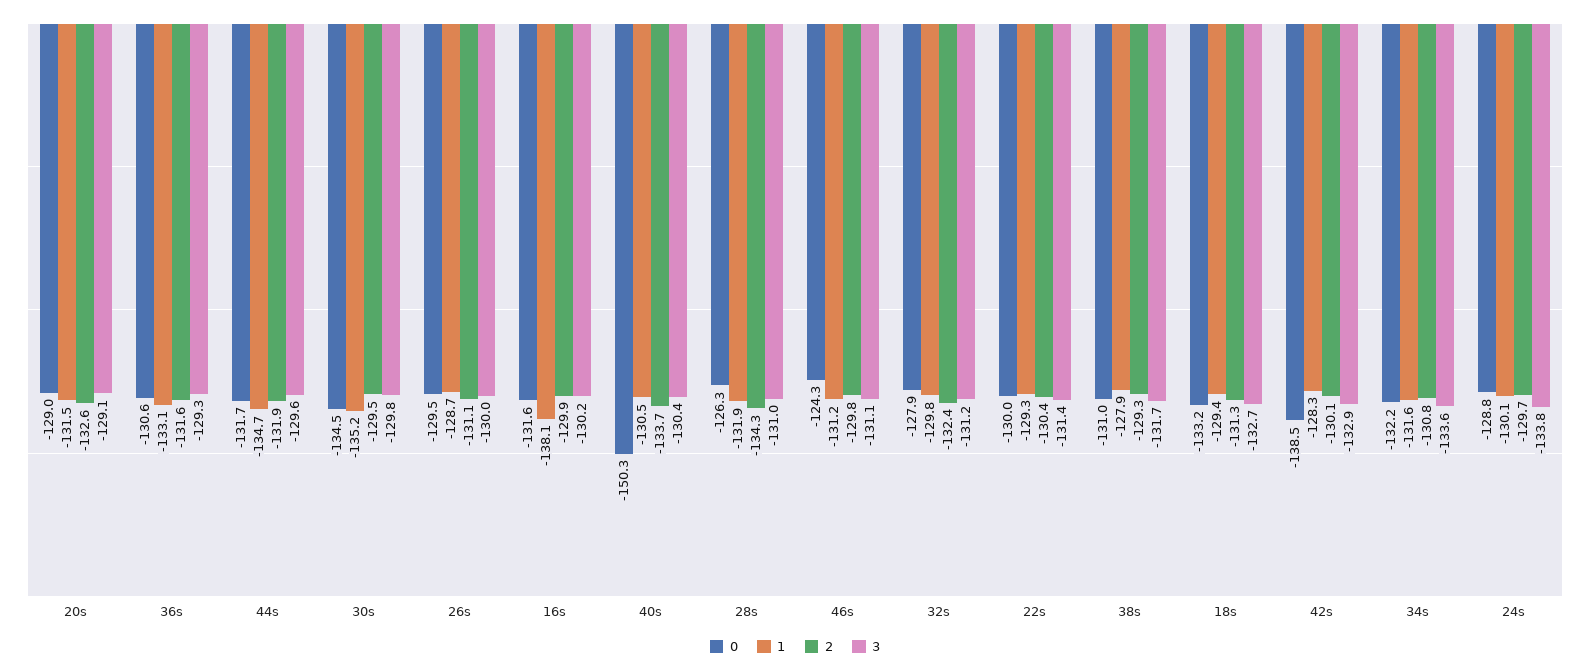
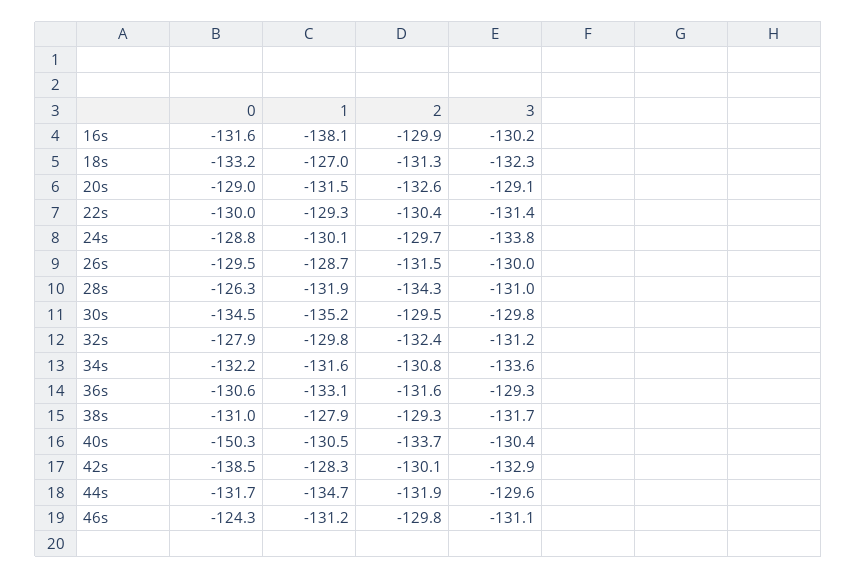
  {
    "0": {
      "20s": -129,
      "36s": -130.6,
      "44s": -131.7,
      "30s": -134.5,
      "26s": -129.5,
      "16s": -131.6,
      "40s": -150.3,
      "28s": -126.3,
      "46s": -124.3,
      "32s": -127.9,
      "22s": -130,
      "38s": -131,
      "18s": -133.2,
      "42s": -138.5,
      "34s": -132.2,
      "24s": -128.8
    },
    "1": {
      "20s": -131.5,
      "36s": -133.1,
      "44s": -134.7,
      "30s": -135.2,
      "26s": -128.7,
      "16s": -138.1,
      "40s": -130.5,
      "28s": -131.9,
      "46s": -131.2,
      "32s": -129.8,
      "22s": -129.3,
      "38s": -127.9,
-     "18s": -129.4,
+     "18s": -127,
      "42s": -128.3,
      "34s": -131.6,
      "24s": -130.1
    },
    "2": {
      "20s": -132.6,
      "36s": -131.6,
      "44s": -131.9,
      "30s": -129.5,
-     "26s": -131.1,
+     "26s": -131.5,
      "16s": -129.9,
      "40s": -133.7,
      "28s": -134.3,
      "46s": -129.8,
      "32s": -132.4,
      "22s": -130.4,
      "38s": -129.3,
      "18s": -131.3,
      "42s": -130.1,
      "34s": -130.8,
      "24s": -129.7
    },
    "3": {
      "20s": -129.1,
      "36s": -129.3,
      "44s": -129.6,
      "30s": -129.8,
      "26s": -130,
      "16s": -130.2,
      "40s": -130.4,
      "28s": -131,
      "46s": -131.1,
      "32s": -131.2,
      "22s": -131.4,
      "38s": -131.7,
-     "18s": -132.7,
+     "18s": -132.3,
      "42s": -132.9,
      "34s": -133.6,
      "24s": -133.8
    }
  }

